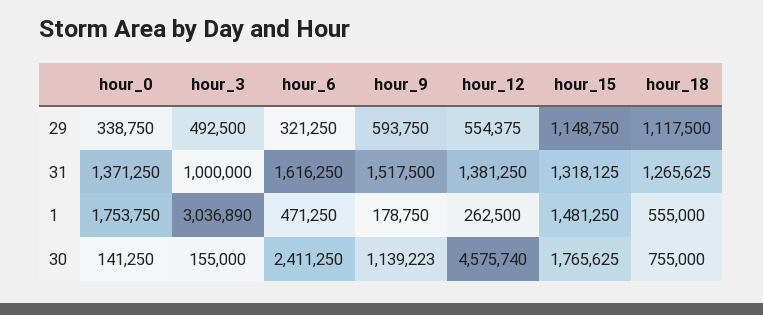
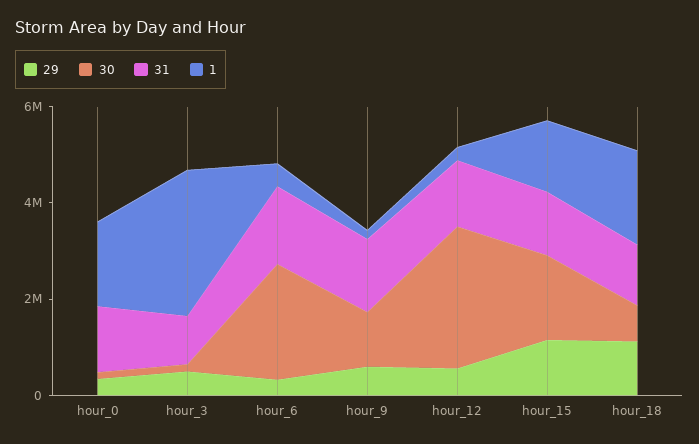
  {
    "29": {
      "hour_0": 338750,
      "hour_3": 492500,
      "hour_6": 321250,
      "hour_9": 593750,
      "hour_12": 554375,
      "hour_15": 1148750,
      "hour_18": 1117500
    },
    "31": {
      "hour_0": 1371250,
      "hour_3": 1000000,
      "hour_6": 1616250,
      "hour_9": 1517500,
      "hour_12": 1381250,
      "hour_15": 1318125,
      "hour_18": 1265625
    },
    "1": {
      "hour_0": 1753750,
      "hour_3": 3036890,
      "hour_6": 471250,
      "hour_9": 178750,
      "hour_12": 262500,
      "hour_15": 1481250,
-     "hour_18": 555000
+     "hour_18": 2000000
    },
    "30": {
      "hour_0": 141250,
      "hour_3": 155000,
      "hour_6": 2411250,
      "hour_9": 1139223,
-     "hour_12": 4575740,
+     "hour_12": 3000000,
      "hour_15": 1765625,
      "hour_18": 755000
    }
  }

